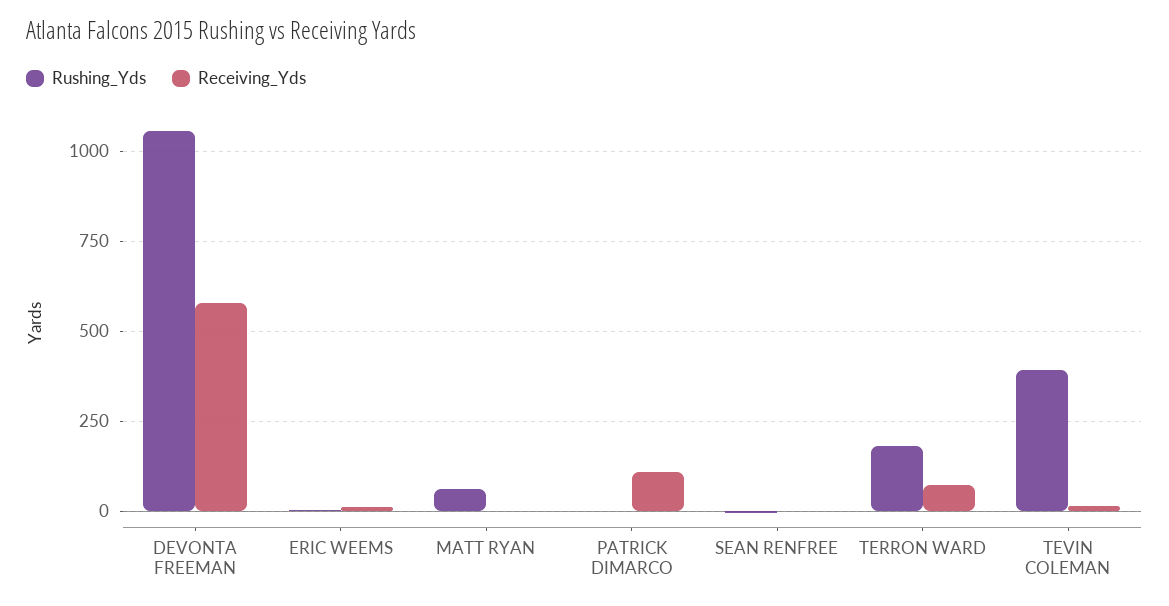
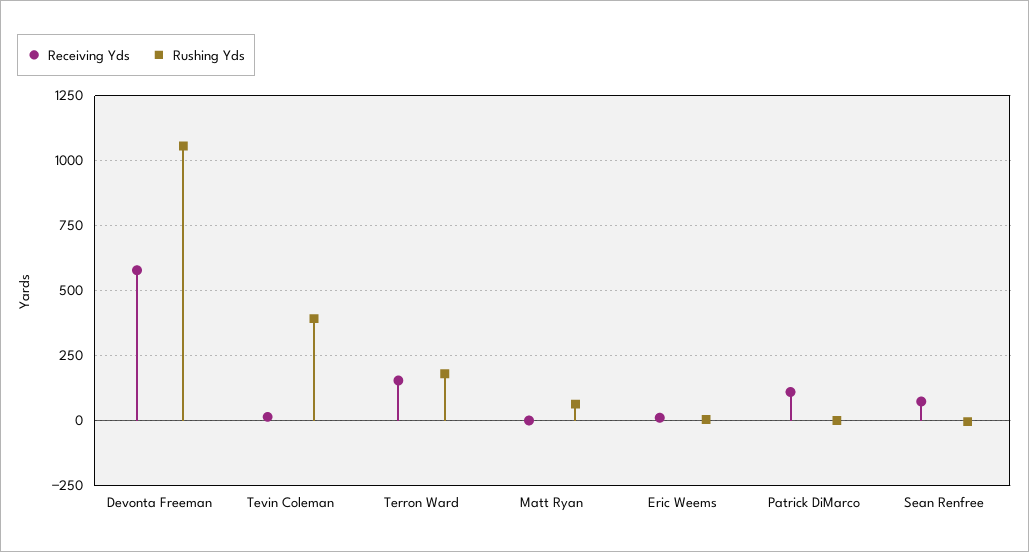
  {
    "Rushing_Yds": {
      "DEVONTA FREEMAN": 1050,
      "ERIC WEEMS": 0,
      "MATT RYAN": 75,
      "PATRICK DIMARCO": 0,
      "SEAN RENFREE": 0,
      "TERRON WARD": 175,
      "TEVIN COLEMAN": 400
    },
    "Receiving_Yds": {
      "DEVONTA FREEMAN": 575,
      "ERIC WEEMS": 0,
      "MATT RYAN": 0,
      "PATRICK DIMARCO": 100,
-     "SEAN RENFREE": 0,
+     "SEAN RENFREE": 75,
-     "TERRON WARD": 75,
+     "TERRON WARD": 150,
      "TEVIN COLEMAN": 25
    }
  }

